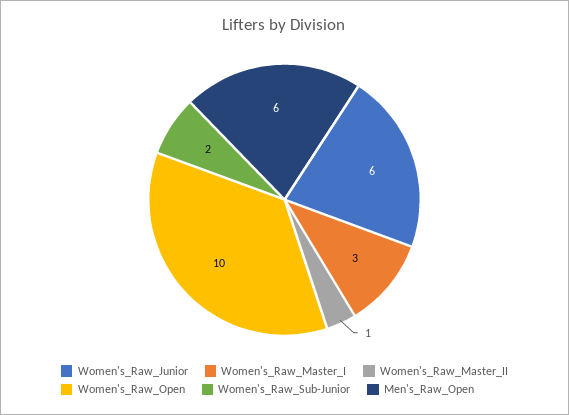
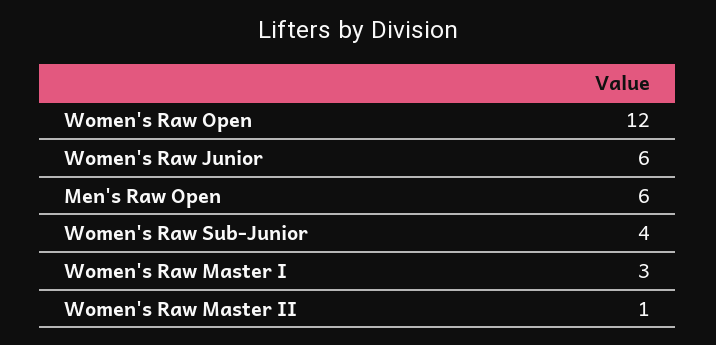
  {
    "Women's_Raw_Junior": 6,
    "Women's_Raw_Master_I": 3,
    "Women's_Raw_Master_II": 1,
-   "Women's_Raw_Open": 10,
+   "Women's_Raw_Open": 12,
-   "Women's_Raw_Sub-Junior": 2,
+   "Women's_Raw_Sub-Junior": 4,
    "Men's_Raw_Open": 6
  }

